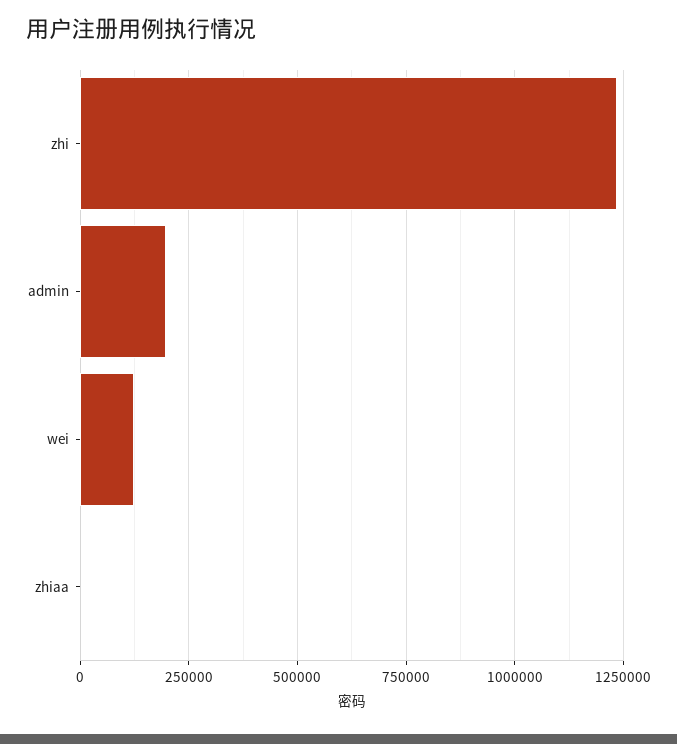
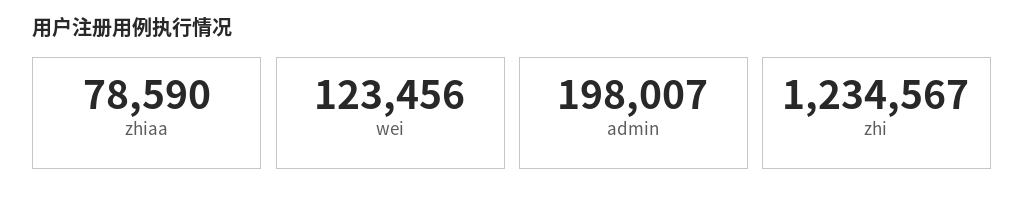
  {
    "zhi": 1234567,
    "admin": 198007,
    "wei": 123456,
-   "zhiaa": 0
+   "zhiaa": 78590
  }

